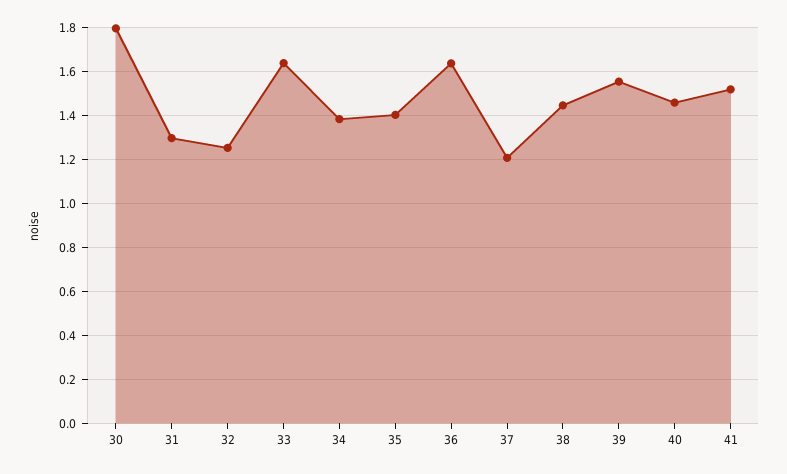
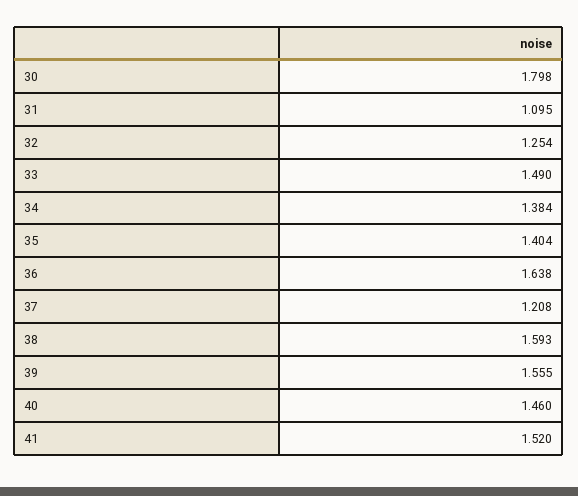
  {
    "30": 1.798,
-   "31": 1.3,
+   "31": 1.095,
    "32": 1.254,
-   "33": 1.65,
+   "33": 1.49,
    "34": 1.384,
    "35": 1.404,
    "36": 1.638,
    "37": 1.208,
-   "38": 1.45,
+   "38": 1.593,
    "39": 1.555,
    "40": 1.46,
    "41": 1.52
  }

